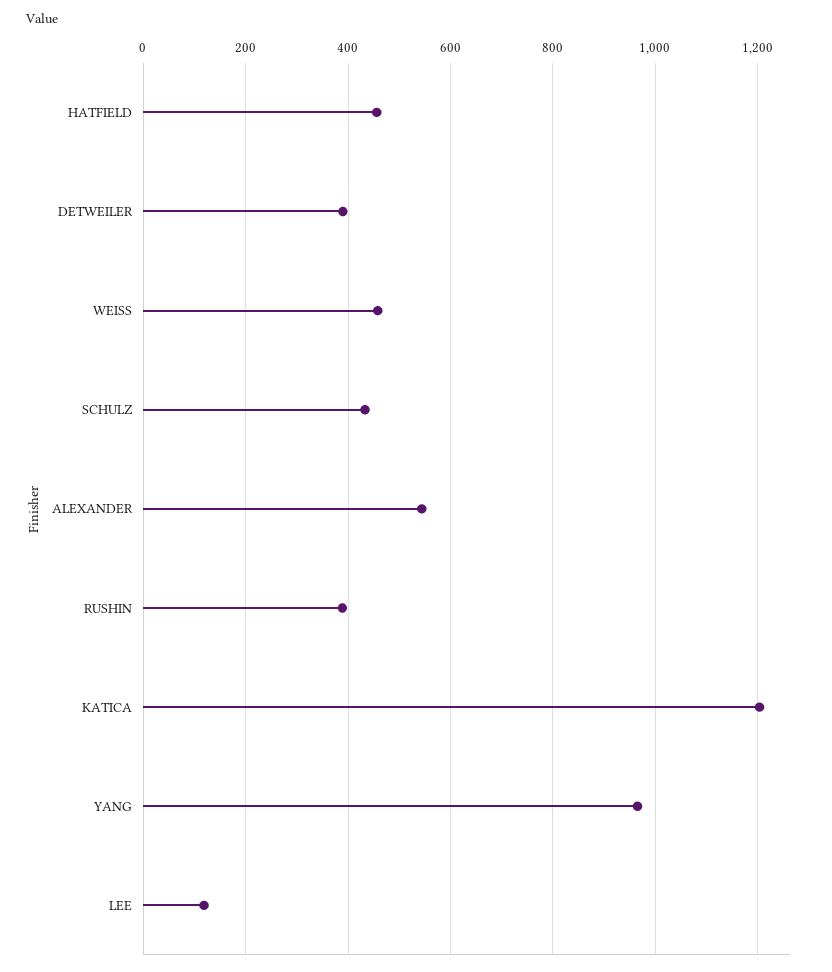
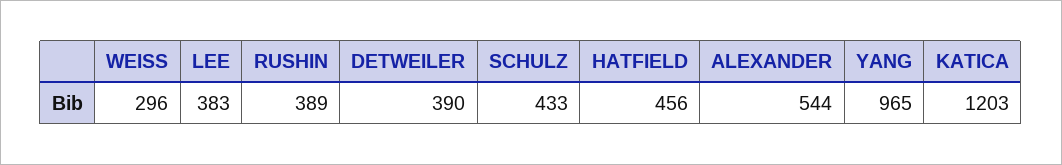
  {
    "HATFIELD": 456,
    "DETWEILER": 390,
-   "WEISS": 460,
+   "WEISS": 296,
    "SCHULZ": 433,
    "ALEXANDER": 544,
    "RUSHIN": 389,
    "KATICA": 1203,
    "YANG": 965,
-   "LEE": 120
+   "LEE": 383
  }

